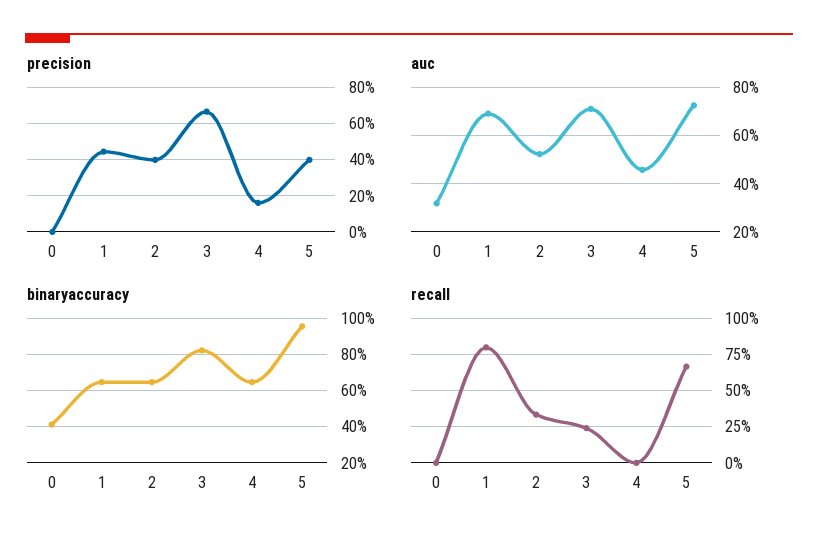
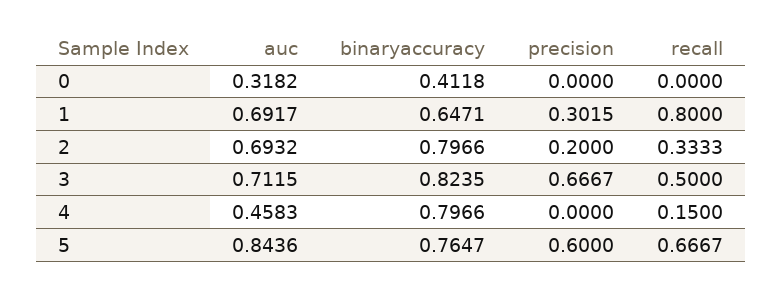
  {
    "precision": {
      "0": 0,
-     "1": 0.45,
+     "1": 0.3015,
-     "2": 0.4,
+     "2": 0.2,
      "3": 0.6667,
-     "4": 0.15,
+     "4": 0,
-     "5": 0.4
+     "5": 0.6
    },
    "auc": {
      "0": 0.3182,
      "1": 0.6917,
-     "2": 0.525,
+     "2": 0.6932,
      "3": 0.7115,
      "4": 0.4583,
-     "5": 0.725
+     "5": 0.8436
    },
    "binaryaccuracy": {
      "0": 0.4118,
      "1": 0.6471,
-     "2": 0.65,
+     "2": 0.7966,
      "3": 0.8235,
-     "4": 0.65,
+     "4": 0.7966,
-     "5": 0.95
+     "5": 0.7647
    },
    "recall": {
      "0": 0,
      "1": 0.8,
      "2": 0.3333,
-     "3": 0.25,
+     "3": 0.5,
-     "4": 0,
+     "4": 0.15,
      "5": 0.6667
    }
  }

